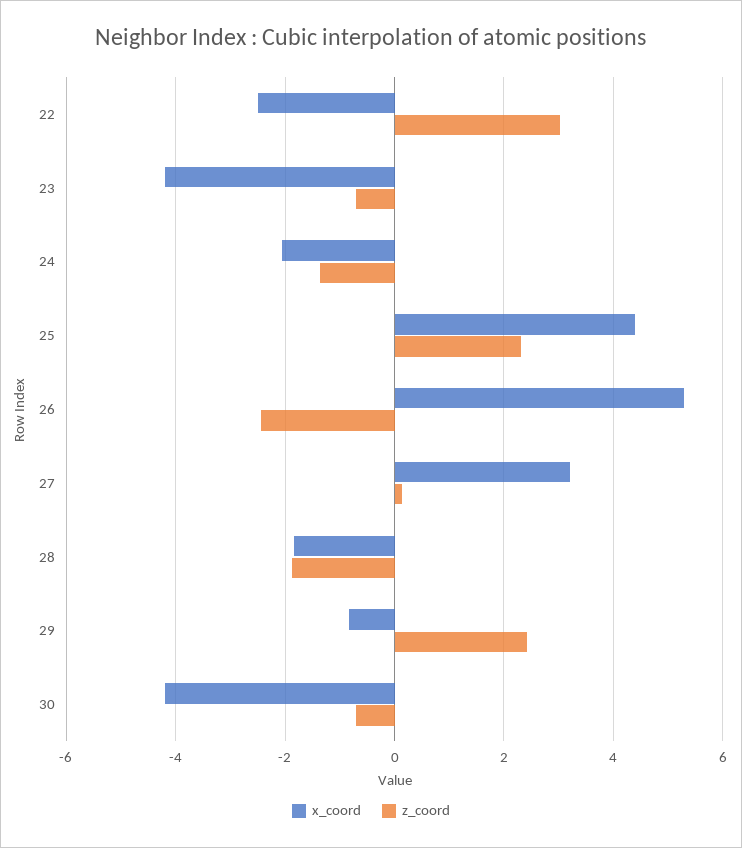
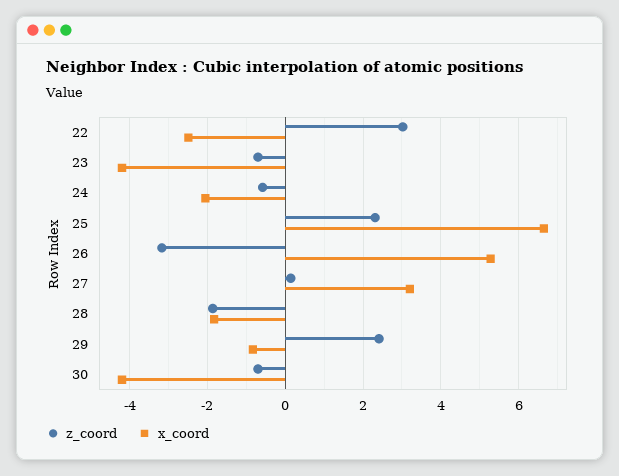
  {
    "x_coord": {
      "22": -2.4,
      "23": -4.2,
      "24": -2,
-     "25": 4.4,
+     "25": 6.6,
      "26": 5.2,
      "27": 3.2,
      "28": -1.8,
      "29": -0.8,
      "30": -4.2
    },
    "z_coord": {
      "22": 3,
      "23": -0.8,
-     "24": -1.4,
+     "24": -0.6,
      "25": 2.4,
-     "26": -2.4,
+     "26": -3.2,
      "27": 0.2,
      "28": -1.8,
      "29": 2.4,
      "30": -0.8
    }
  }

